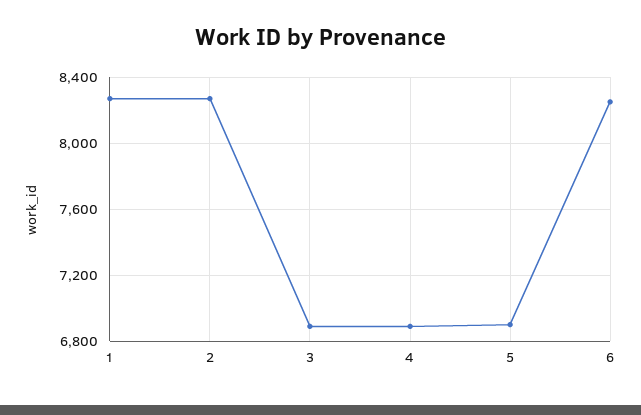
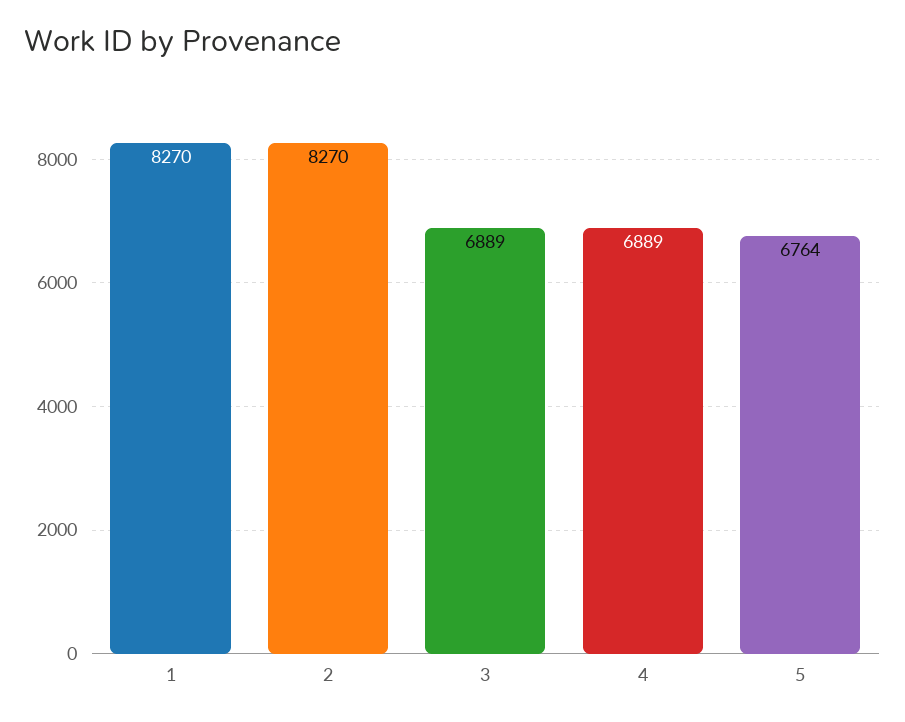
  {
    "1": 8270,
    "2": 8270,
    "3": 6889,
    "4": 6889,
-   "5": 6900,
+   "5": 6764
-   "6": 8250
  }

